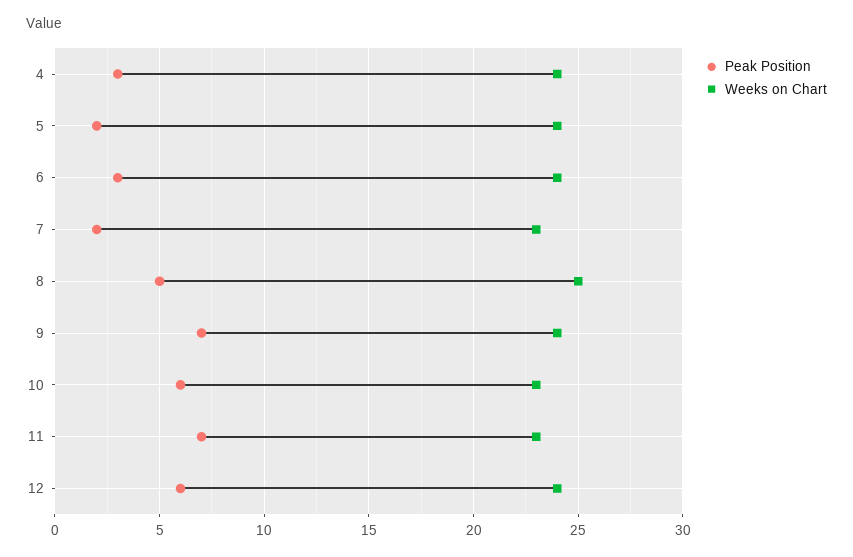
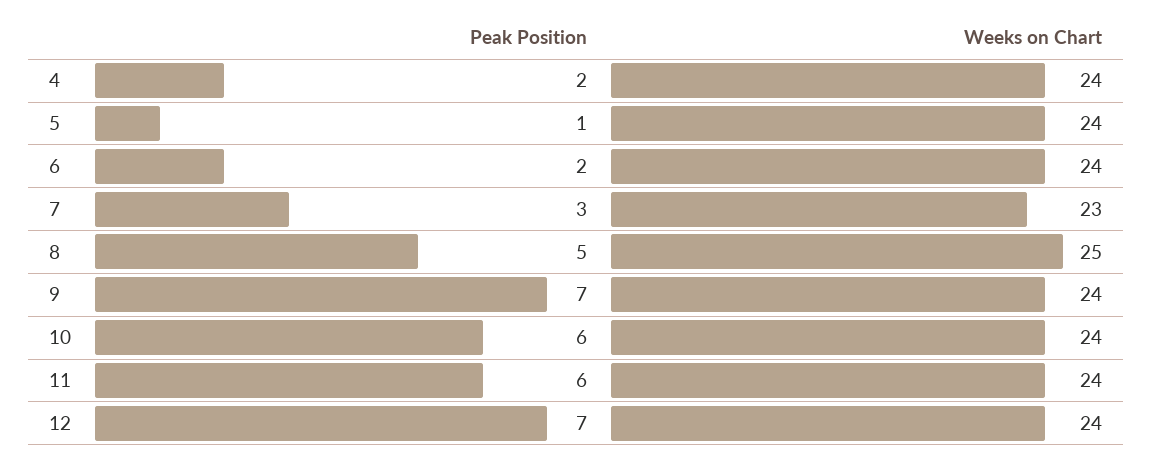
  {
    "Peak Position": {
-     "4": 3,
+     "4": 2,
-     "5": 2,
+     "5": 1,
-     "6": 3,
+     "6": 2,
-     "7": 2,
+     "7": 3,
      "8": 5,
      "9": 7,
      "10": 6,
-     "11": 7,
+     "11": 6,
-     "12": 6
+     "12": 7
    },
    "Weeks on Chart": {
      "4": 24,
      "5": 24,
      "6": 24,
      "7": 23,
      "8": 25,
      "9": 24,
-     "10": 23,
+     "10": 24,
-     "11": 23,
+     "11": 24,
      "12": 24
    }
  }

